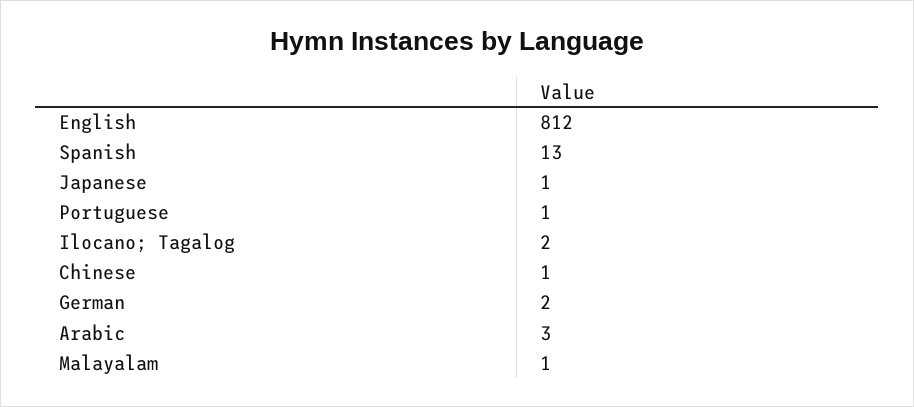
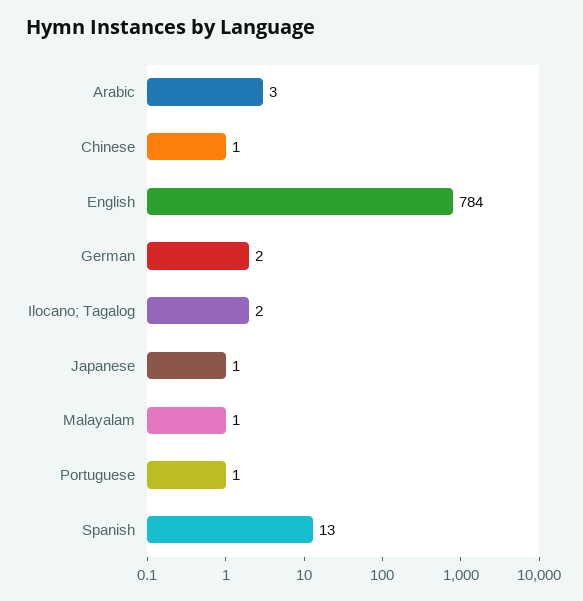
  {
-   "English": 812,
+   "English": 784,
    "Spanish": 13,
    "Japanese": 1,
    "Portuguese": 1,
    "Ilocano; Tagalog": 2,
    "Chinese": 1,
    "German": 2,
    "Arabic": 3,
    "Malayalam": 1
  }

